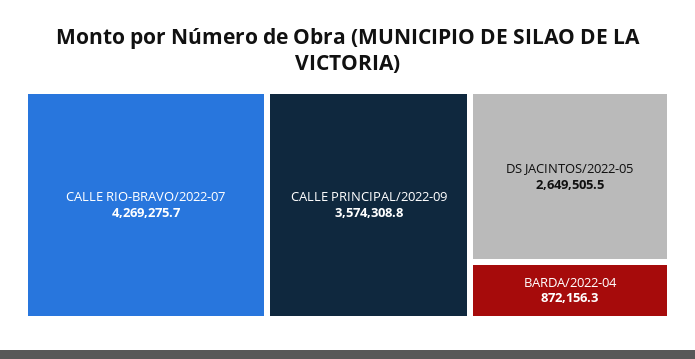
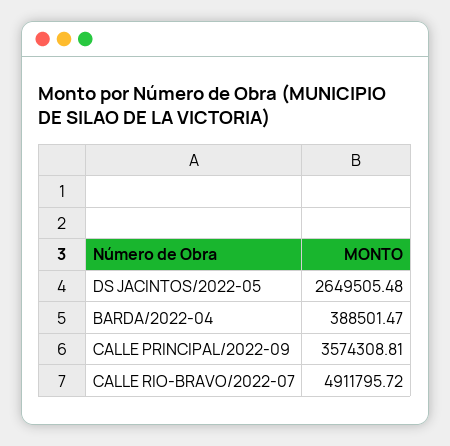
  {
-   "CALLE RIO-BRAVO/2022-07": 4269275.7,
+   "CALLE RIO-BRAVO/2022-07": 4911795.72,
    "CALLE PRINCIPAL/2022-09": 3574308.81,
    "DS JACINTOS/2022-05": 2649505.48,
-   "BARDA/2022-04": 872156.3
+   "BARDA/2022-04": 388501.47
  }

